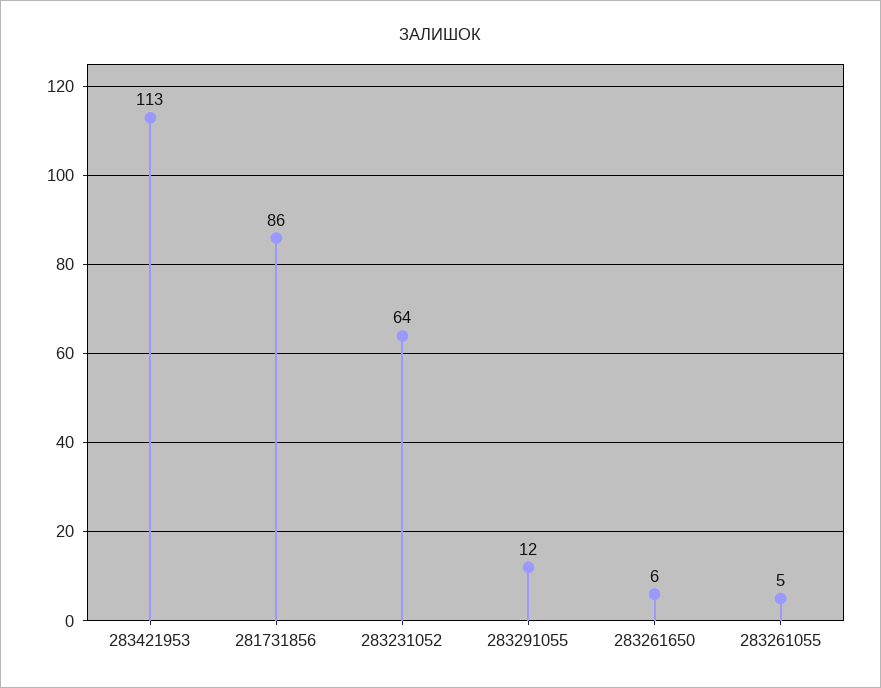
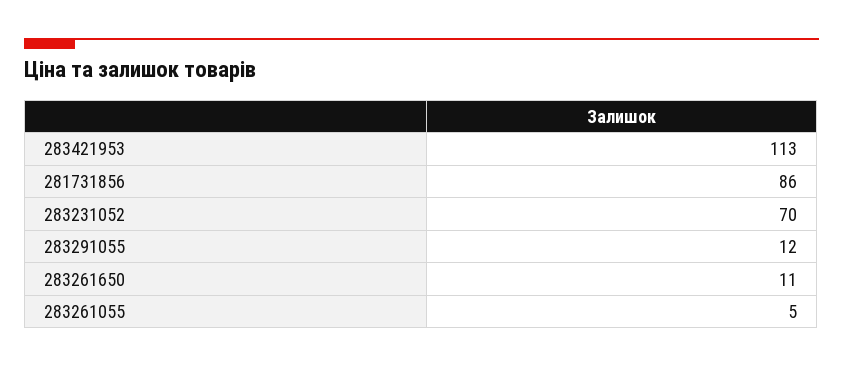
  {
    "283421953": 113,
    "281731856": 86,
-   "283231052": 64,
+   "283231052": 70,
    "283291055": 12,
-   "283261650": 6,
+   "283261650": 11,
    "283261055": 5
  }

